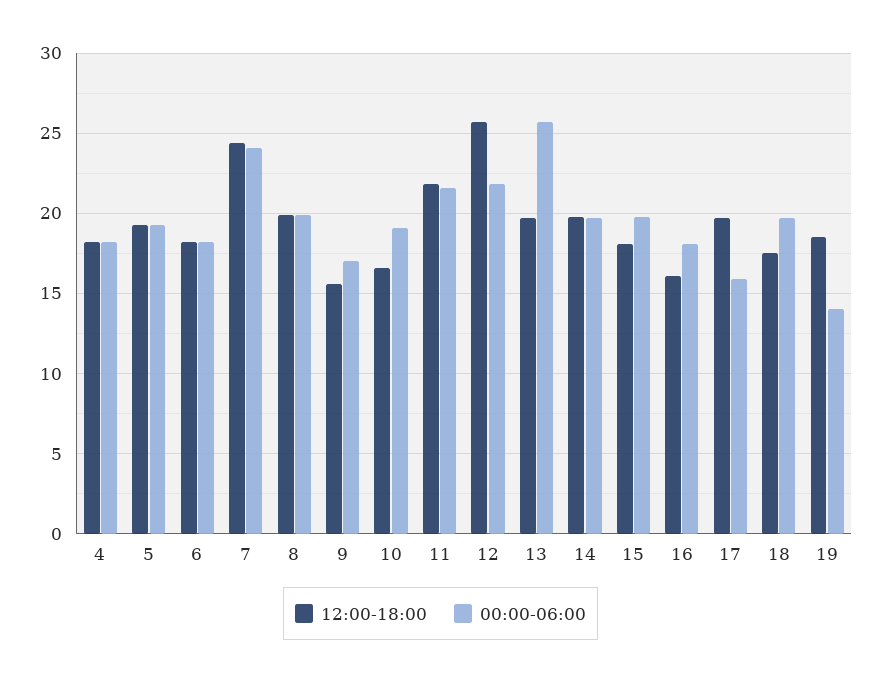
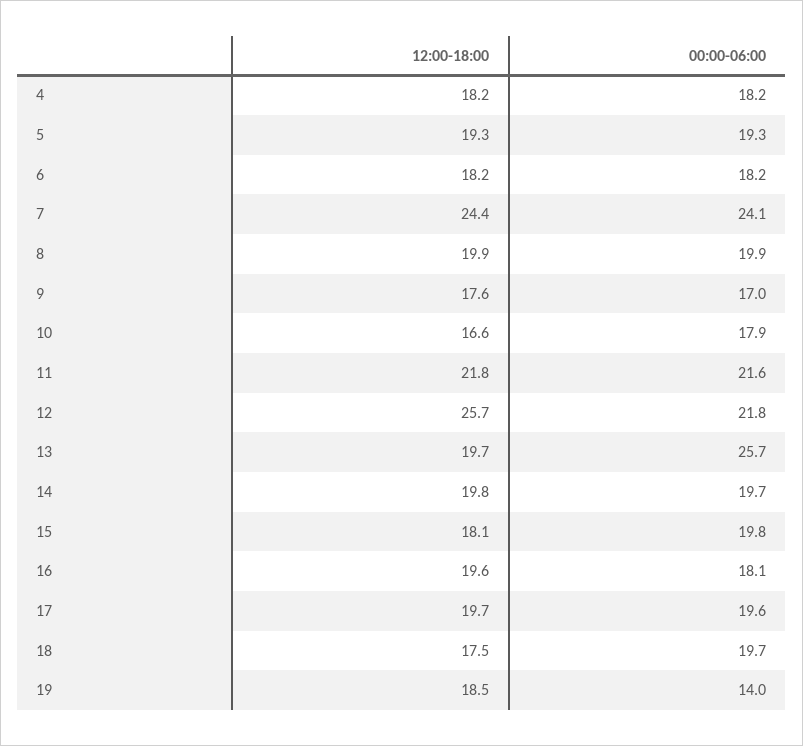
  {
    "12:00-18:00": {
      "4": 18.2,
      "5": 19.3,
      "6": 18.2,
      "7": 24.4,
      "8": 19.9,
-     "9": 15.5,
+     "9": 17.6,
      "10": 16.6,
      "11": 21.8,
      "12": 25.7,
      "13": 19.7,
      "14": 19.8,
      "15": 18.1,
-     "16": 16,
+     "16": 19.6,
      "17": 19.7,
      "18": 17.5,
      "19": 18.5
    },
    "00:00-06:00": {
      "4": 18.2,
      "5": 19.3,
      "6": 18.2,
      "7": 24.1,
      "8": 19.9,
      "9": 17,
-     "10": 19,
+     "10": 17.9,
      "11": 21.6,
      "12": 21.8,
      "13": 25.7,
      "14": 19.7,
      "15": 19.8,
      "16": 18.1,
-     "17": 16,
+     "17": 19.6,
      "18": 19.7,
      "19": 14
    }
  }

